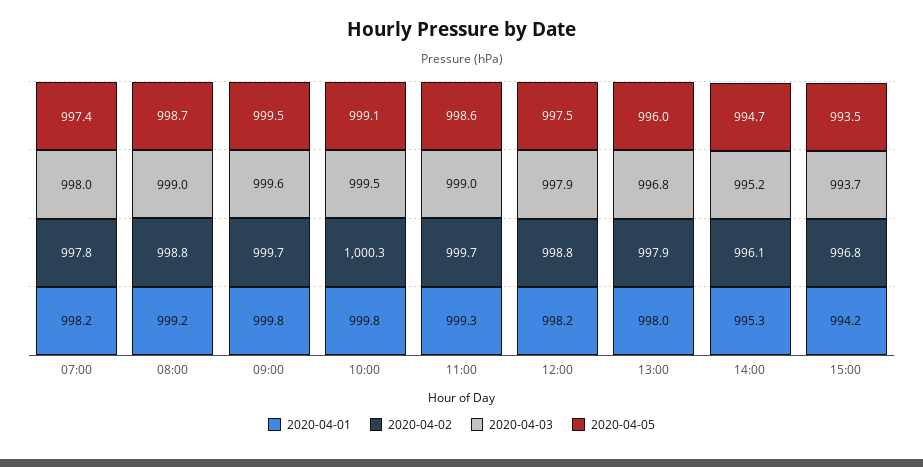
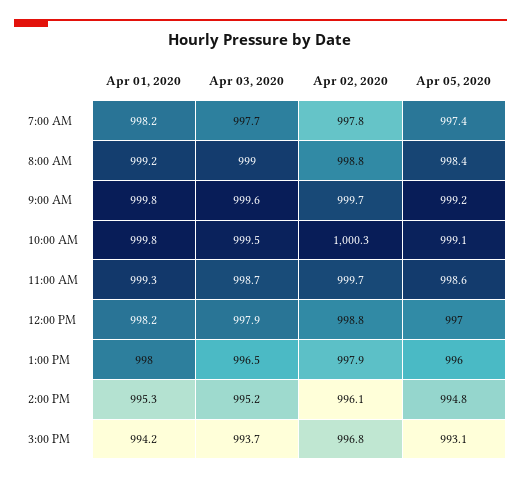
  {
    "2020-04-01": {
      "07:00": 998.2,
      "08:00": 999.2,
      "09:00": 999.8,
      "10:00": 999.8,
      "11:00": 999.3,
      "12:00": 998.2,
      "13:00": 998,
      "14:00": 995.3,
      "15:00": 994.2
    },
    "2020-04-02": {
      "07:00": 997.8,
      "08:00": 998.8,
      "09:00": 999.7,
      "10:00": 1000.3,
      "11:00": 999.7,
      "12:00": 998.8,
      "13:00": 997.9,
      "14:00": 996.1,
      "15:00": 996.8
    },
    "2020-04-03": {
-     "07:00": 998,
+     "07:00": 997.7,
      "08:00": 999,
      "09:00": 999.6,
      "10:00": 999.5,
-     "11:00": 999,
+     "11:00": 998.7,
      "12:00": 997.9,
-     "13:00": 996.8,
+     "13:00": 996.5,
      "14:00": 995.2,
      "15:00": 993.7
    },
    "2020-04-05": {
      "07:00": 997.4,
-     "08:00": 998.7,
+     "08:00": 998.4,
-     "09:00": 999.5,
+     "09:00": 999.2,
      "10:00": 999.1,
      "11:00": 998.6,
-     "12:00": 997.5,
+     "12:00": 997,
      "13:00": 996,
-     "14:00": 994.7,
+     "14:00": 994.8,
-     "15:00": 993.5
+     "15:00": 993.1
    }
  }

